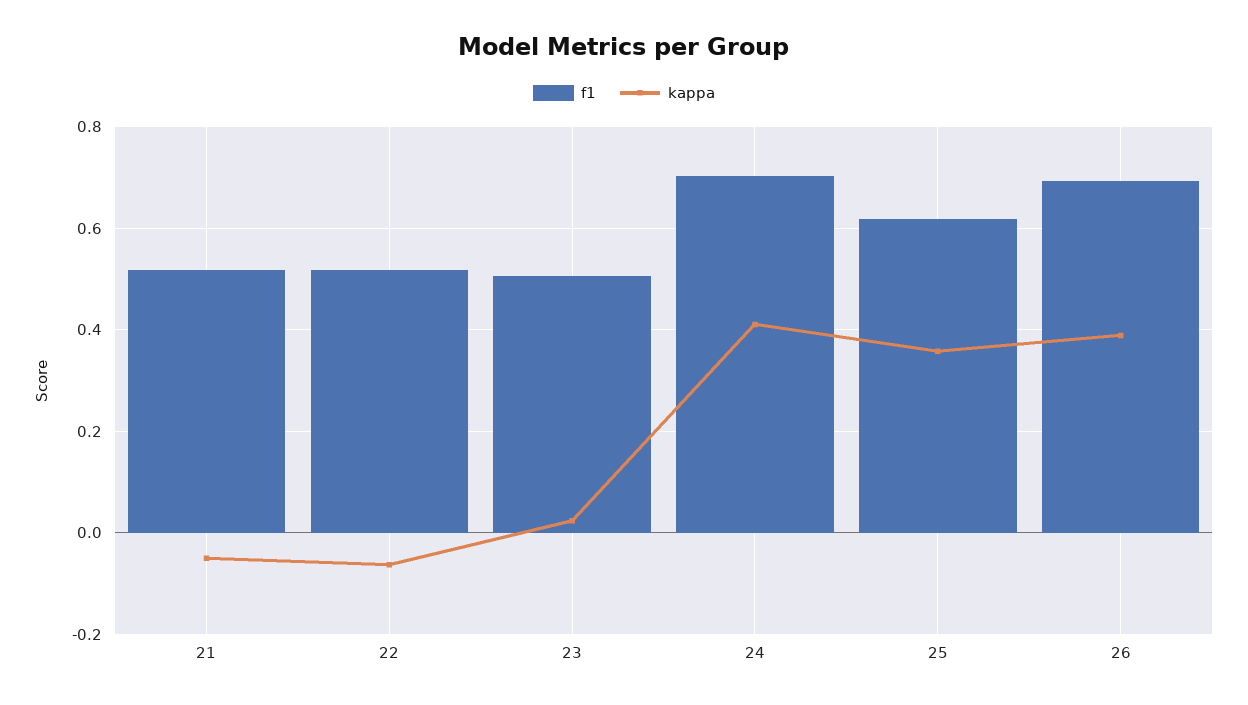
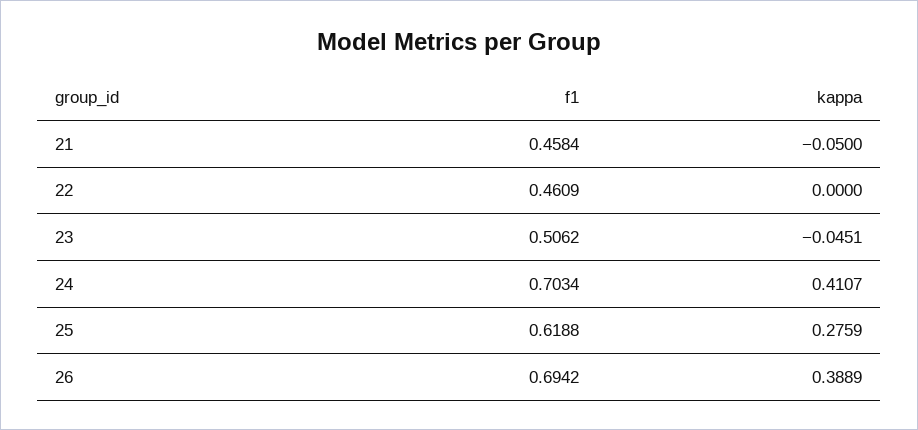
  {
    "f1": {
-     "21": 0.52,
+     "21": 0.4584,
-     "22": 0.52,
+     "22": 0.4609,
      "23": 0.5062,
      "24": 0.7034,
      "25": 0.6188,
      "26": 0.6942
    },
    "kappa": {
      "21": -0.05,
-     "22": -0.06,
+     "22": 0,
-     "23": 0.02,
+     "23": -0.0451,
      "24": 0.4107,
-     "25": 0.36,
+     "25": 0.2759,
      "26": 0.3889
    }
  }

